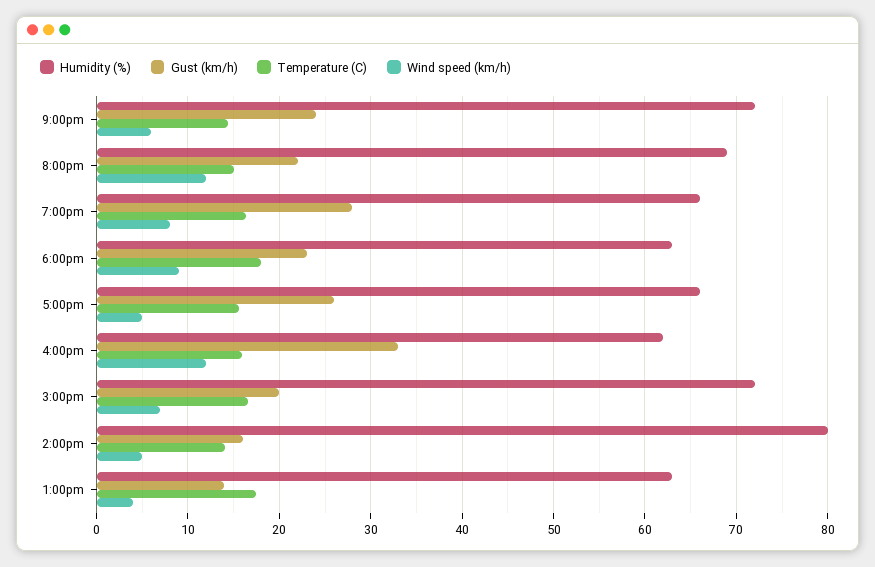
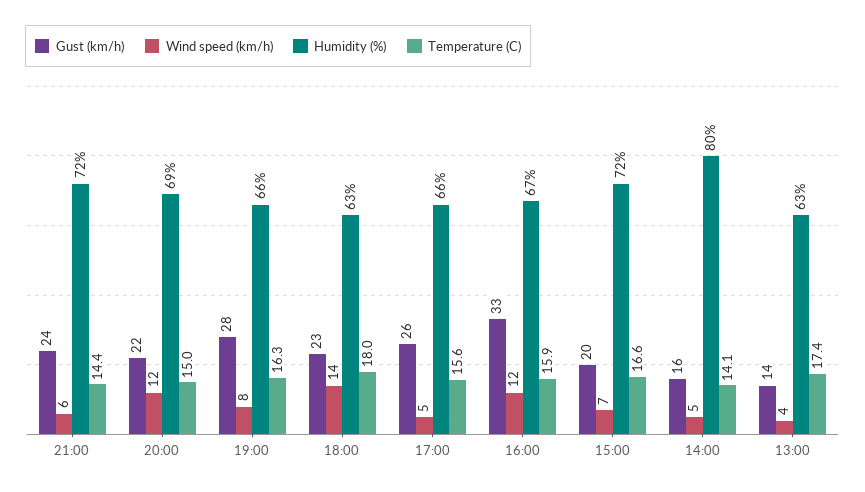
  {
    "Humidity (%)": {
      "9:00pm": 72,
      "8:00pm": 69,
      "7:00pm": 66,
      "6:00pm": 63,
      "5:00pm": 66,
-     "4:00pm": 62,
+     "4:00pm": 67,
      "3:00pm": 72,
      "2:00pm": 80,
      "1:00pm": 63
    },
    "Gust (km/h)": {
      "9:00pm": 24,
      "8:00pm": 22,
      "7:00pm": 28,
      "6:00pm": 23,
      "5:00pm": 26,
      "4:00pm": 33,
      "3:00pm": 20,
      "2:00pm": 16,
      "1:00pm": 14
    },
    "Temperature (C)": {
      "9:00pm": 14.4,
      "8:00pm": 15,
      "7:00pm": 16.3,
      "6:00pm": 18,
      "5:00pm": 15.6,
      "4:00pm": 15.9,
      "3:00pm": 16.6,
      "2:00pm": 14.1,
      "1:00pm": 17.4
    },
    "Wind speed (km/h)": {
      "9:00pm": 6,
      "8:00pm": 12,
      "7:00pm": 8,
-     "6:00pm": 9,
+     "6:00pm": 14,
      "5:00pm": 5,
      "4:00pm": 12,
      "3:00pm": 7,
      "2:00pm": 5,
      "1:00pm": 4
    }
  }

